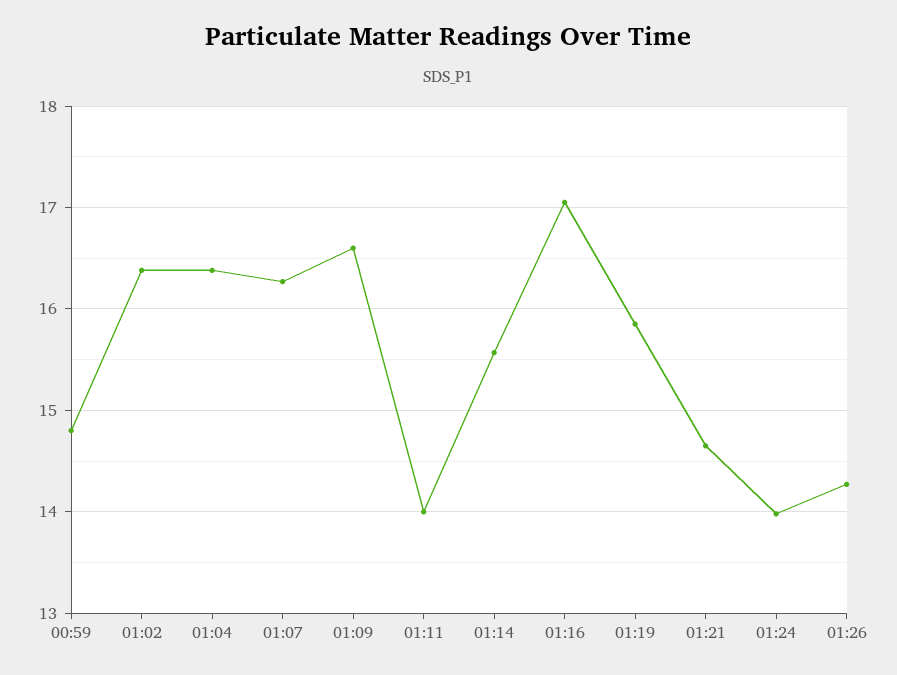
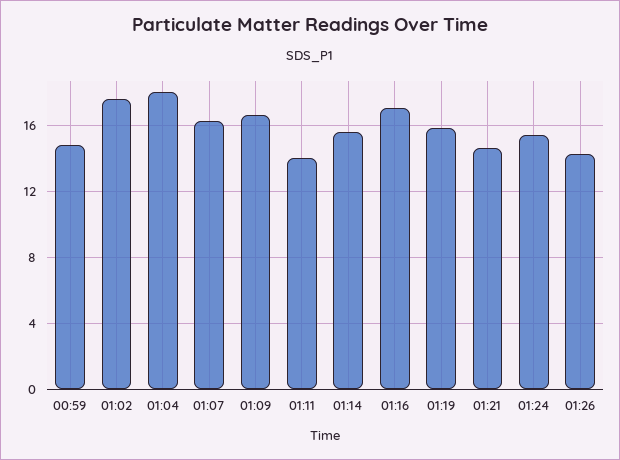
  {
    "00:59": 14.8,
-   "01:02": 16.4,
+   "01:02": 17.5,
-   "01:04": 16.4,
+   "01:04": 18,
    "01:07": 16.3,
    "01:09": 16.6,
    "01:11": 14,
    "01:14": 15.6,
    "01:16": 17.1,
    "01:19": 15.9,
    "01:21": 14.7,
-   "01:24": 14,
+   "01:24": 15.5,
    "01:26": 14.3
  }

